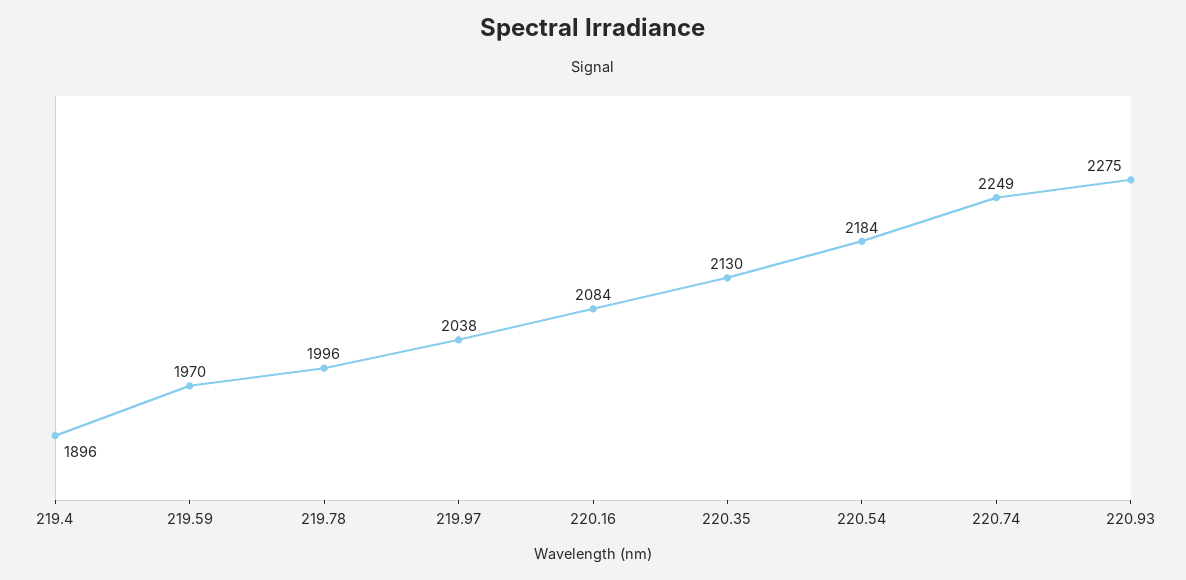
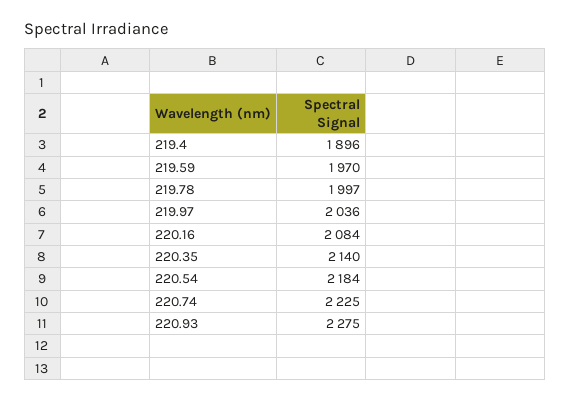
  {
    "219.4": 1896,
    "219.59": 1970,
-   "219.78": 1996,
+   "219.78": 1997,
-   "219.97": 2038,
+   "219.97": 2036,
    "220.16": 2084,
-   "220.35": 2130,
+   "220.35": 2140,
    "220.54": 2184,
-   "220.74": 2249,
+   "220.74": 2225,
    "220.93": 2275
  }

